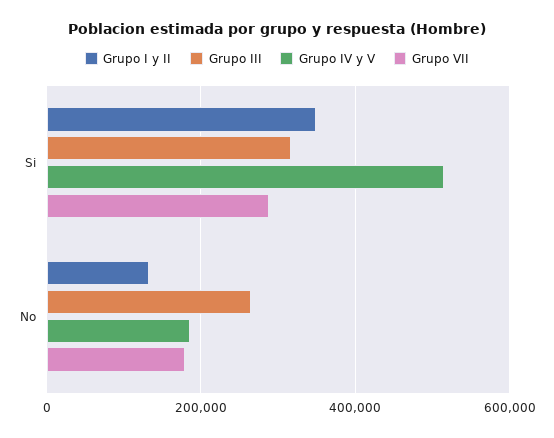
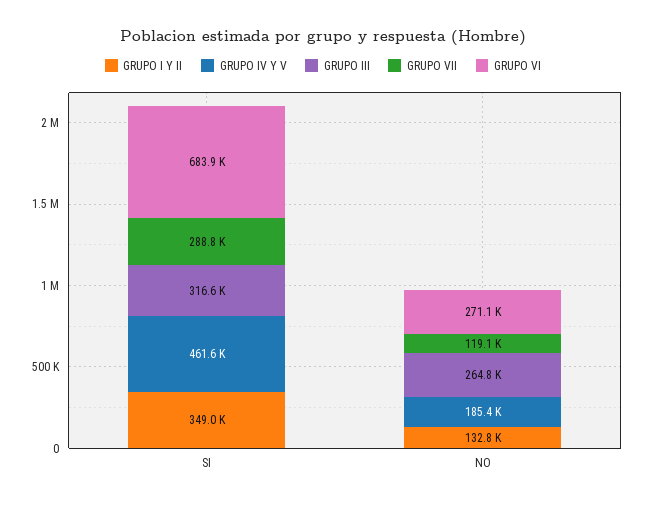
  {
    "Grupo I y II": {
      "Si": 349000,
      "No": 132800
    },
    "Grupo III": {
      "Si": 316600,
      "No": 264800
    },
    "Grupo IV y V": {
-     "Si": 520000,
+     "Si": 461600,
      "No": 185400
    },
    "Grupo VII": {
      "Si": 288800,
-     "No": 180000
+     "No": 119100
-   }
+   },
+   "GRUPO VI": {
+     "Si": 683900,
+     "No": 271100
+   }
  }

